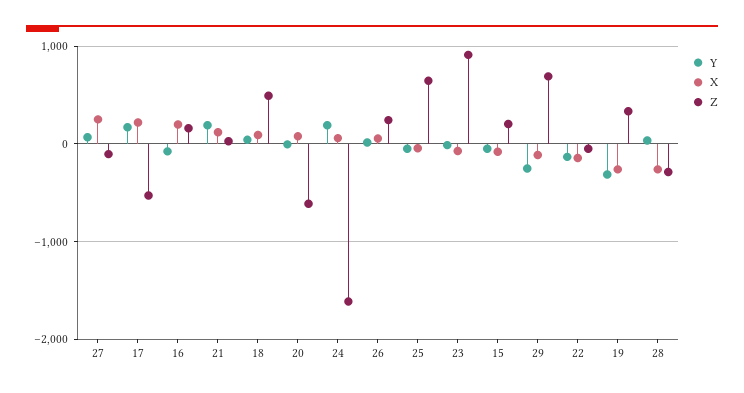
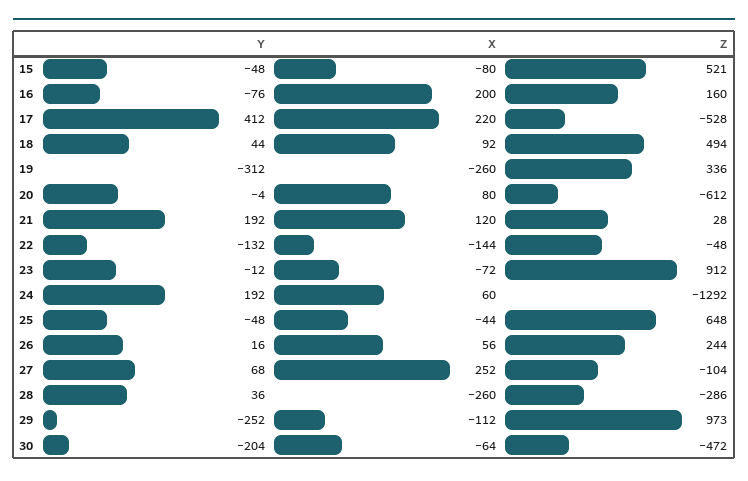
  {
    "Y": {
      "27": 68,
-     "17": 200,
+     "17": 412,
      "16": -76,
      "21": 192,
      "18": 44,
      "20": -4,
      "24": 192,
      "26": 16,
      "25": -48,
      "23": -12,
      "15": -48,
      "29": -252,
      "22": -132,
      "19": -312,
-     "28": 36
+     "28": 36,
+     "30": -204
    },
    "X": {
      "27": 252,
      "17": 220,
      "16": 200,
      "21": 120,
      "18": 92,
      "20": 80,
      "24": 60,
      "26": 56,
      "25": -44,
      "23": -72,
      "15": -80,
      "29": -112,
      "22": -144,
      "19": -260,
-     "28": -260
+     "28": -260,
+     "30": -64
    },
    "Z": {
      "27": -104,
      "17": -528,
      "16": 160,
      "21": 28,
      "18": 494,
      "20": -612,
-     "24": -1600,
+     "24": -1292,
      "26": 244,
      "25": 648,
      "23": 912,
-     "15": 200,
+     "15": 521,
-     "29": 700,
+     "29": 973,
      "22": -48,
      "19": 336,
-     "28": -286
+     "28": -286,
+     "30": -472
    }
  }

